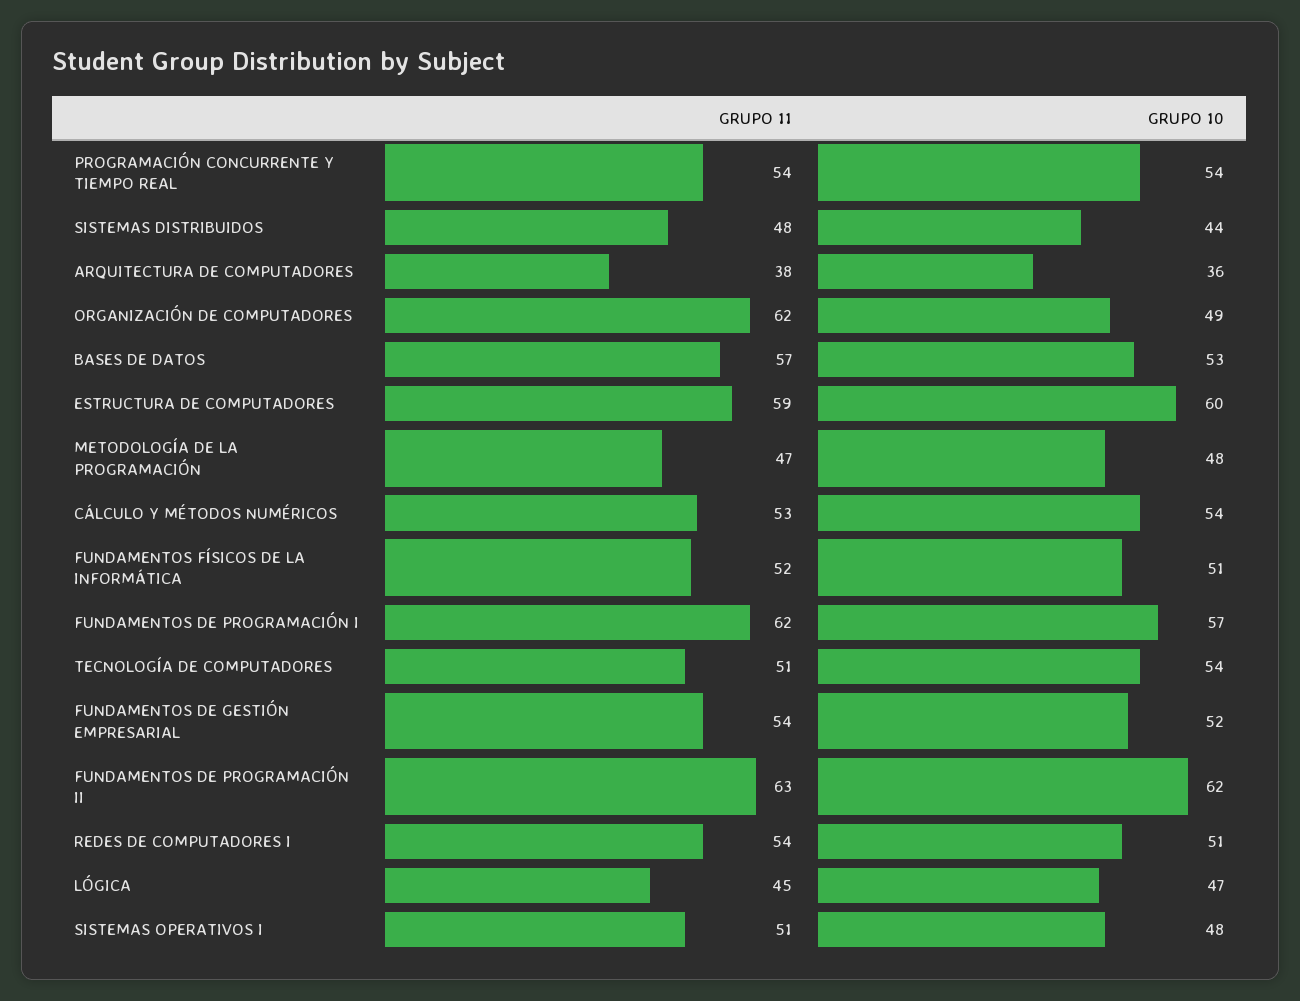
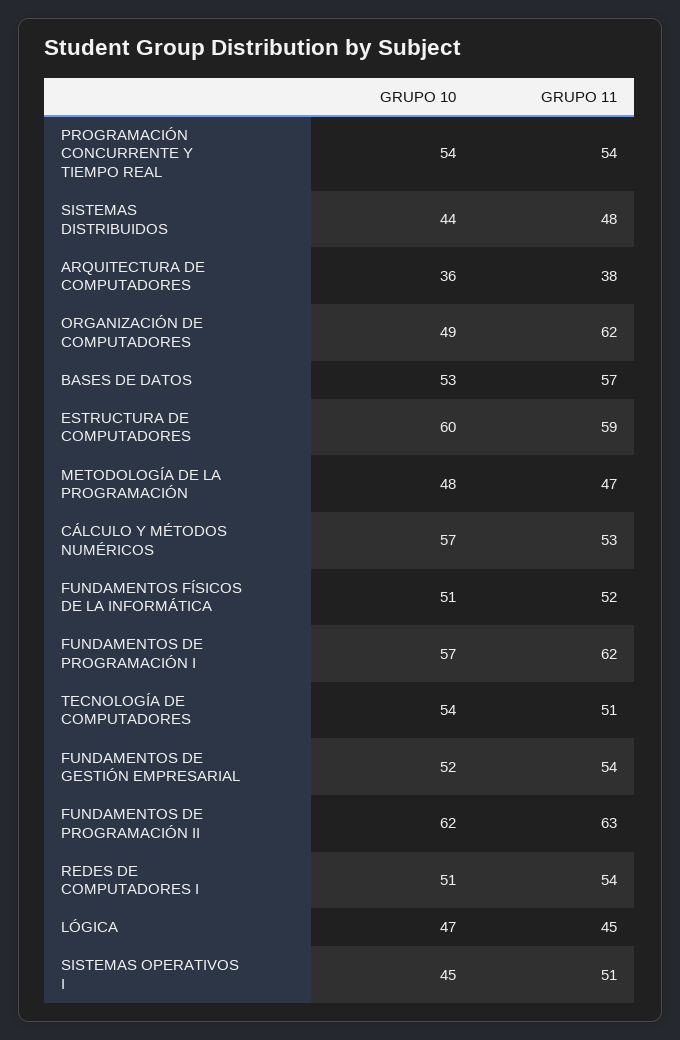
  {
    "GRUPO 11": {
      "PROGRAMACIÓN CONCURRENTE Y TIEMPO REAL": 54,
      "SISTEMAS DISTRIBUIDOS": 48,
      "ARQUITECTURA DE COMPUTADORES": 38,
      "ORGANIZACIÓN DE COMPUTADORES": 62,
      "BASES DE DATOS": 57,
      "ESTRUCTURA DE COMPUTADORES": 59,
      "METODOLOGÍA DE LA PROGRAMACIÓN": 47,
      "CÁLCULO Y MÉTODOS NUMÉRICOS": 53,
      "FUNDAMENTOS FÍSICOS DE LA INFORMÁTICA": 52,
      "FUNDAMENTOS DE PROGRAMACIÓN I": 62,
      "TECNOLOGÍA DE COMPUTADORES": 51,
      "FUNDAMENTOS DE GESTIÓN EMPRESARIAL": 54,
      "FUNDAMENTOS DE PROGRAMACIÓN II": 63,
      "REDES DE COMPUTADORES I": 54,
      "LÓGICA": 45,
      "SISTEMAS OPERATIVOS I": 51
    },
    "GRUPO 10": {
      "PROGRAMACIÓN CONCURRENTE Y TIEMPO REAL": 54,
      "SISTEMAS DISTRIBUIDOS": 44,
      "ARQUITECTURA DE COMPUTADORES": 36,
      "ORGANIZACIÓN DE COMPUTADORES": 49,
      "BASES DE DATOS": 53,
      "ESTRUCTURA DE COMPUTADORES": 60,
      "METODOLOGÍA DE LA PROGRAMACIÓN": 48,
-     "CÁLCULO Y MÉTODOS NUMÉRICOS": 54,
+     "CÁLCULO Y MÉTODOS NUMÉRICOS": 57,
      "FUNDAMENTOS FÍSICOS DE LA INFORMÁTICA": 51,
      "FUNDAMENTOS DE PROGRAMACIÓN I": 57,
      "TECNOLOGÍA DE COMPUTADORES": 54,
      "FUNDAMENTOS DE GESTIÓN EMPRESARIAL": 52,
      "FUNDAMENTOS DE PROGRAMACIÓN II": 62,
      "REDES DE COMPUTADORES I": 51,
      "LÓGICA": 47,
-     "SISTEMAS OPERATIVOS I": 48
+     "SISTEMAS OPERATIVOS I": 45
    }
  }

